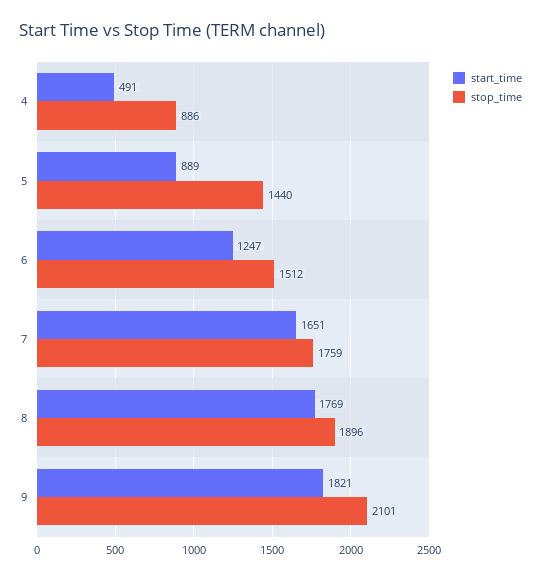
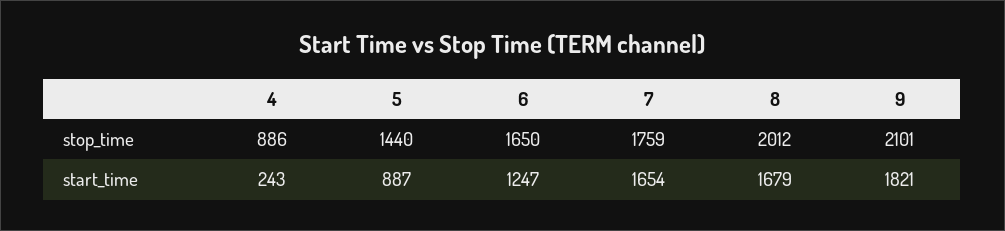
  {
    "start_time": {
-     "4": 491,
+     "4": 243,
-     "5": 889,
+     "5": 887,
      "6": 1247,
-     "7": 1651,
+     "7": 1654,
-     "8": 1769,
+     "8": 1679,
      "9": 1821
    },
    "stop_time": {
      "4": 886,
      "5": 1440,
-     "6": 1512,
+     "6": 1650,
      "7": 1759,
-     "8": 1896,
+     "8": 2012,
      "9": 2101
    }
  }

